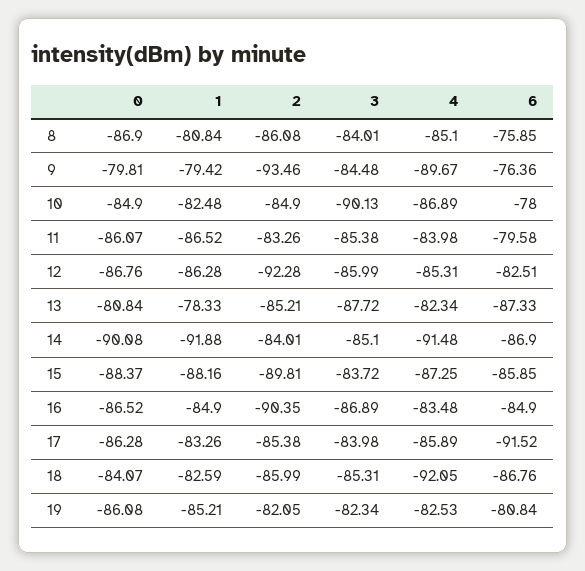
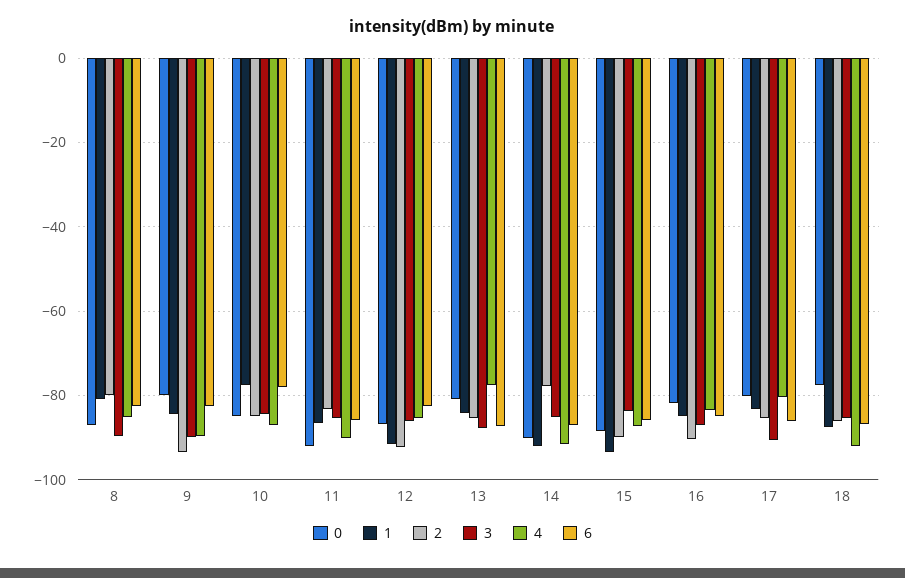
  {
    "0": {
      "8": -86.9,
      "9": -79.81,
      "10": -84.9,
-     "11": -86.07,
+     "11": -92,
      "12": -86.76,
      "13": -80.84,
      "14": -90.08,
      "15": -88.37,
-     "16": -86.52,
+     "16": -82,
-     "17": -86.28,
+     "17": -80,
-     "18": -84.07,
+     "18": -78
-     "19": -86.08
    },
    "1": {
      "8": -80.84,
-     "9": -79.42,
+     "9": -84,
-     "10": -82.48,
+     "10": -78,
      "11": -86.52,
-     "12": -86.28,
+     "12": -92,
-     "13": -78.33,
+     "13": -84,
      "14": -91.88,
-     "15": -88.16,
+     "15": -94,
      "16": -84.9,
      "17": -83.26,
-     "18": -82.59,
+     "18": -88
-     "19": -85.21
    },
    "2": {
-     "8": -86.08,
+     "8": -80,
      "9": -93.46,
      "10": -84.9,
      "11": -83.26,
      "12": -92.28,
      "13": -85.21,
-     "14": -84.01,
+     "14": -78,
      "15": -89.81,
      "16": -90.35,
      "17": -85.38,
-     "18": -85.99,
+     "18": -85.99
-     "19": -82.05
    },
    "3": {
-     "8": -84.01,
+     "8": -90,
-     "9": -84.48,
+     "9": -90,
-     "10": -90.13,
+     "10": -84,
      "11": -85.38,
      "12": -85.99,
      "13": -87.72,
      "14": -85.1,
      "15": -83.72,
      "16": -86.89,
-     "17": -83.98,
+     "17": -90,
-     "18": -85.31,
+     "18": -85.31
-     "19": -82.34
    },
    "4": {
      "8": -85.1,
      "9": -89.67,
      "10": -86.89,
-     "11": -83.98,
+     "11": -90,
      "12": -85.31,
-     "13": -82.34,
+     "13": -78,
      "14": -91.48,
      "15": -87.25,
      "16": -83.48,
-     "17": -85.89,
+     "17": -80,
-     "18": -92.05,
+     "18": -92.05
-     "19": -82.53
    },
    "6": {
-     "8": -75.85,
+     "8": -82,
-     "9": -76.36,
+     "9": -82,
      "10": -78,
-     "11": -79.58,
+     "11": -86,
      "12": -82.51,
      "13": -87.33,
      "14": -86.9,
      "15": -85.85,
      "16": -84.9,
-     "17": -91.52,
+     "17": -86,
-     "18": -86.76,
+     "18": -86.76
-     "19": -80.84
    }
  }

